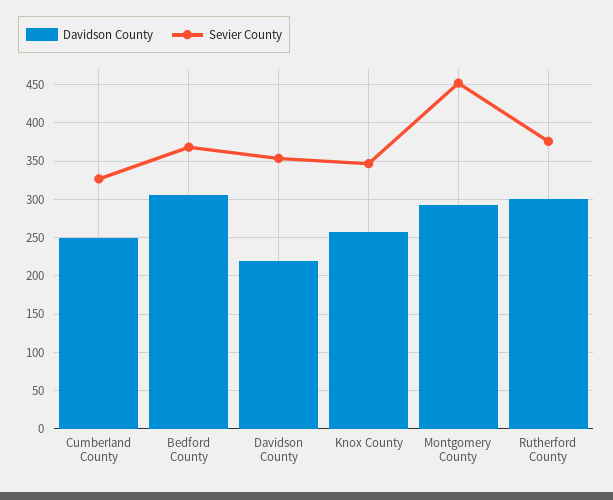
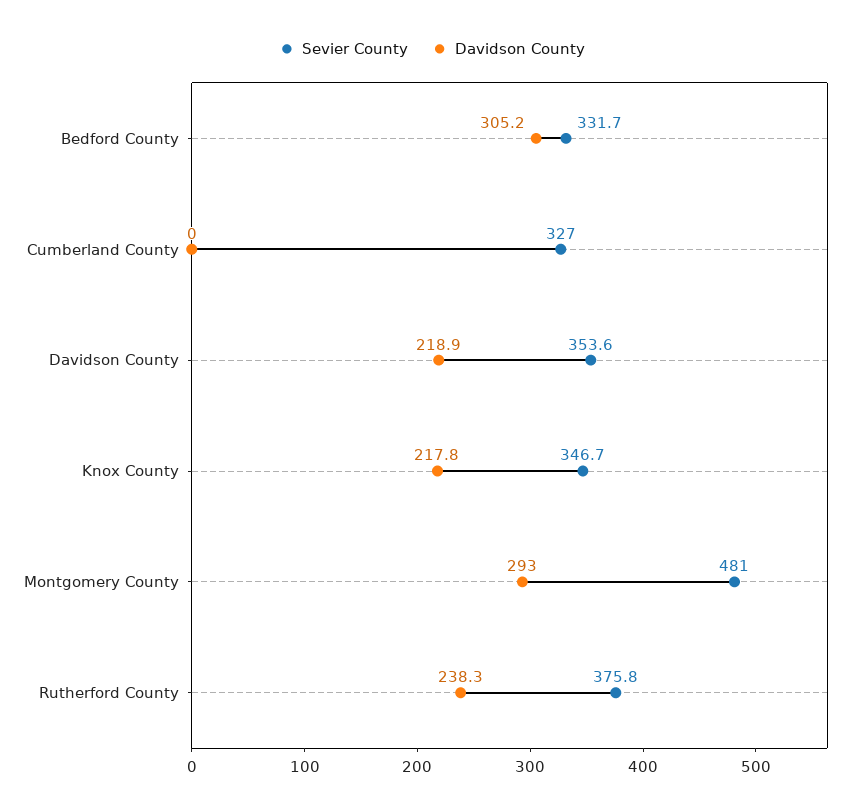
  {
    "Davidson County": {
-     "Cumberland County": 250,
+     "Cumberland County": 0,
      "Bedford County": 305.2,
      "Davidson County": 218.9,
-     "Knox County": 260,
+     "Knox County": 217.8,
      "Montgomery County": 293,
-     "Rutherford County": 300
+     "Rutherford County": 238.3
    },
    "Sevier County": {
      "Cumberland County": 327,
-     "Bedford County": 370,
+     "Bedford County": 331.7,
      "Davidson County": 353.6,
      "Knox County": 346.7,
-     "Montgomery County": 450,
+     "Montgomery County": 481,
      "Rutherford County": 375.8
    }
  }

